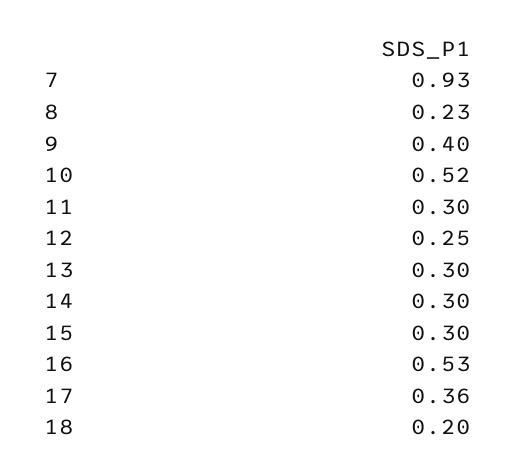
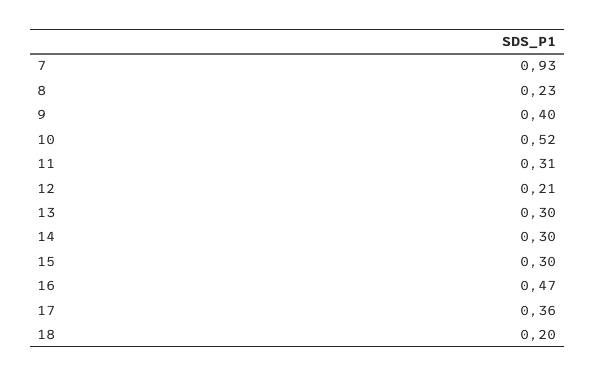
  {
    "7": 0.93,
    "8": 0.23,
    "9": 0.4,
    "10": 0.52,
-   "11": 0.3,
+   "11": 0.31,
-   "12": 0.25,
+   "12": 0.21,
    "13": 0.3,
    "14": 0.3,
    "15": 0.3,
-   "16": 0.53,
+   "16": 0.47,
    "17": 0.36,
    "18": 0.2
  }

